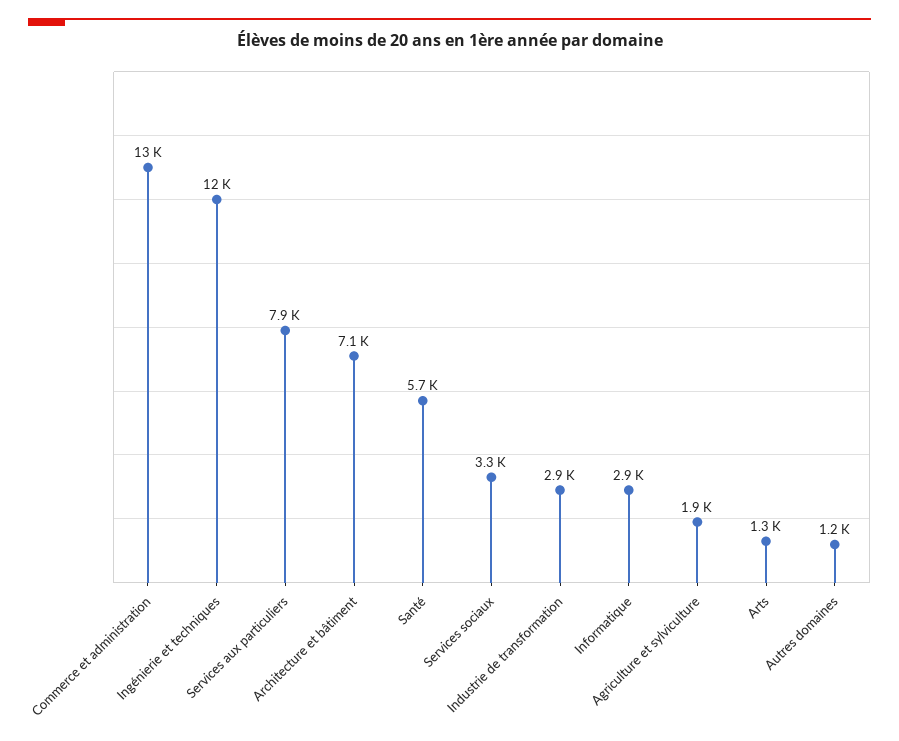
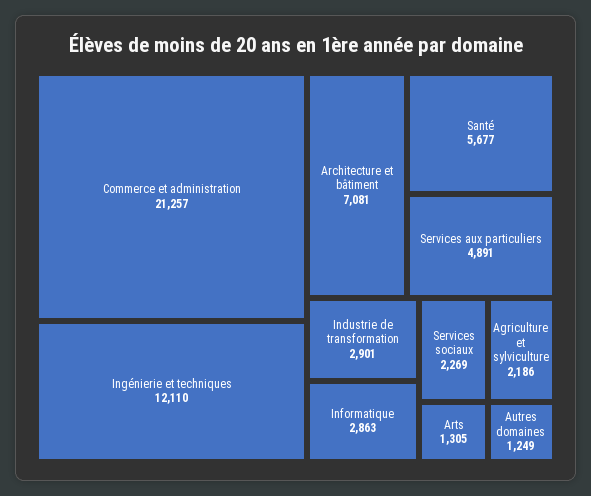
  {
-   "Commerce et administration": 13000,
+   "Commerce et administration": 21257,
    "Ingénierie et techniques": 12110,
-   "Services aux particuliers": 7900,
+   "Services aux particuliers": 4891,
    "Architecture et bâtiment": 7081,
    "Santé": 5677,
-   "Services sociaux": 3300,
+   "Services sociaux": 2269,
    "Industrie de transformation": 2901,
    "Informatique": 2863,
-   "Agriculture et sylviculture": 1900,
+   "Agriculture et sylviculture": 2186,
    "Arts": 1305,
    "Autres domaines": 1249
  }

